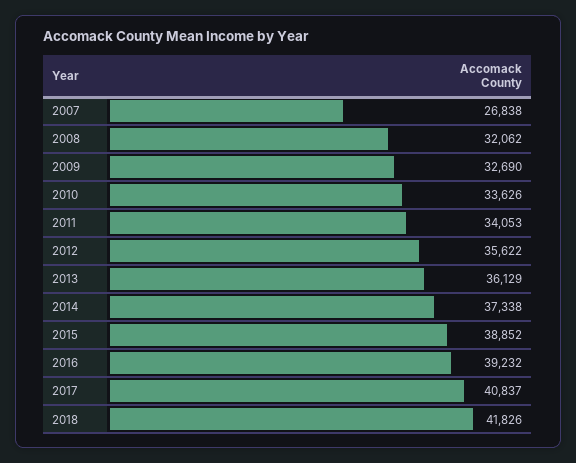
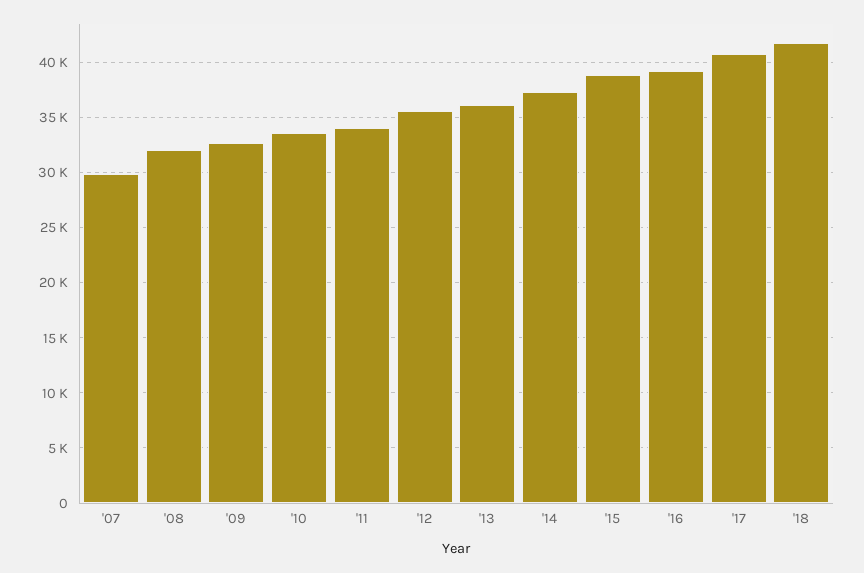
  {
-   "2007": 26838,
+   "2007": 30000,
    "2008": 32062,
    "2009": 32690,
    "2010": 33626,
    "2011": 34053,
    "2012": 35622,
    "2013": 36129,
    "2014": 37338,
    "2015": 38852,
    "2016": 39232,
    "2017": 40837,
    "2018": 41826
  }

